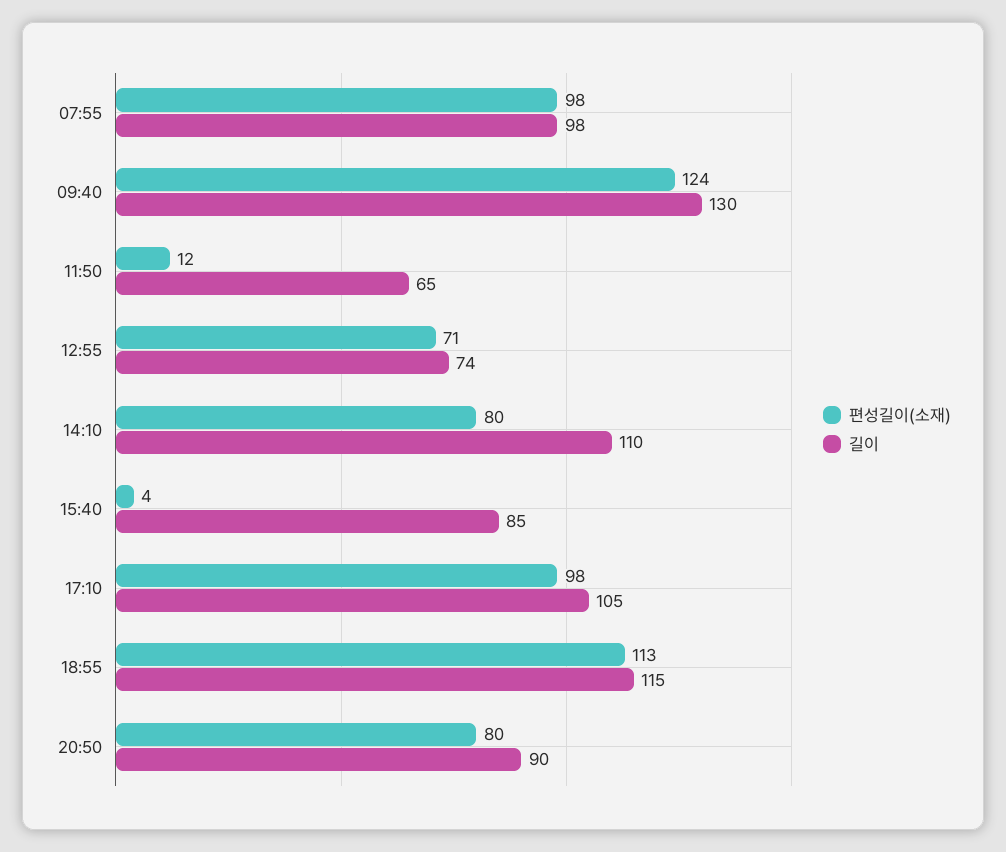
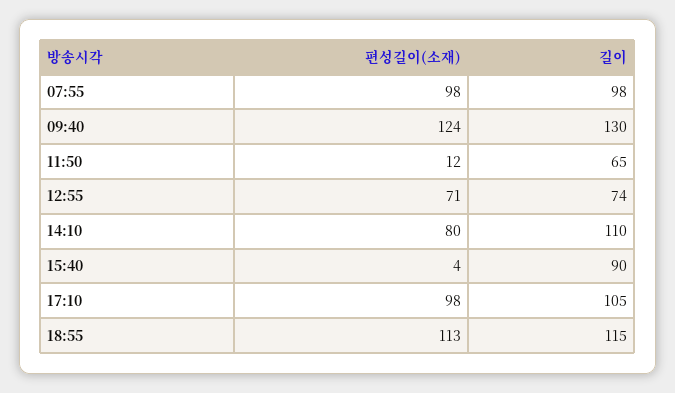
  {
    "편성길이(소재)": {
      "07:55": 98,
      "09:40": 124,
      "11:50": 12,
      "12:55": 71,
      "14:10": 80,
      "15:40": 4,
      "17:10": 98,
-     "18:55": 113,
+     "18:55": 113
-     "20:50": 80
    },
    "길이": {
      "07:55": 98,
      "09:40": 130,
      "11:50": 65,
      "12:55": 74,
      "14:10": 110,
-     "15:40": 85,
+     "15:40": 90,
      "17:10": 105,
-     "18:55": 115,
+     "18:55": 115
-     "20:50": 90
    }
  }

